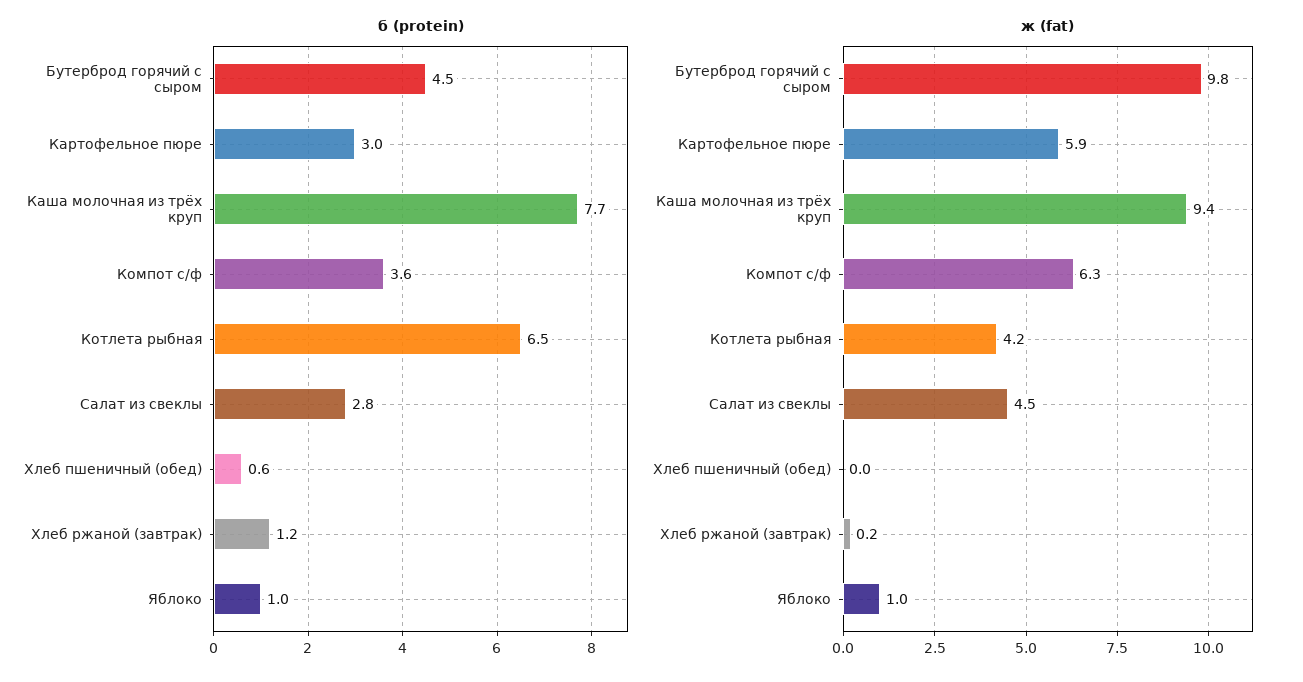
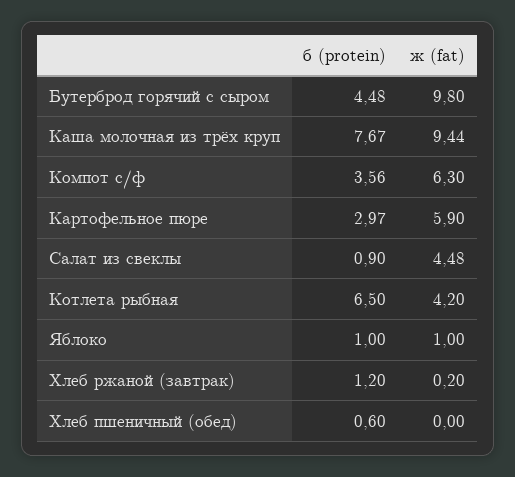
  {
    "б (protein)": {
      "Бутерброд горячий с сыром": 4.48,
      "Картофельное пюре": 2.97,
      "Каша молочная из трёх круп": 7.67,
      "Компот с/ф": 3.56,
      "Котлета рыбная": 6.5,
-     "Салат из свеклы": 2.8,
+     "Салат из свеклы": 0.9,
      "Хлеб пшеничный (обед)": 0.6,
      "Хлеб ржаной (завтрак)": 1.2,
      "Яблоко": 1
    },
    "ж (fat)": {
      "Бутерброд горячий с сыром": 9.8,
      "Картофельное пюре": 5.9,
      "Каша молочная из трёх круп": 9.44,
      "Компот с/ф": 6.3,
      "Котлета рыбная": 4.2,
      "Салат из свеклы": 4.48,
      "Хлеб пшеничный (обед)": 0,
      "Хлеб ржаной (завтрак)": 0.2,
      "Яблоко": 1
    }
  }

